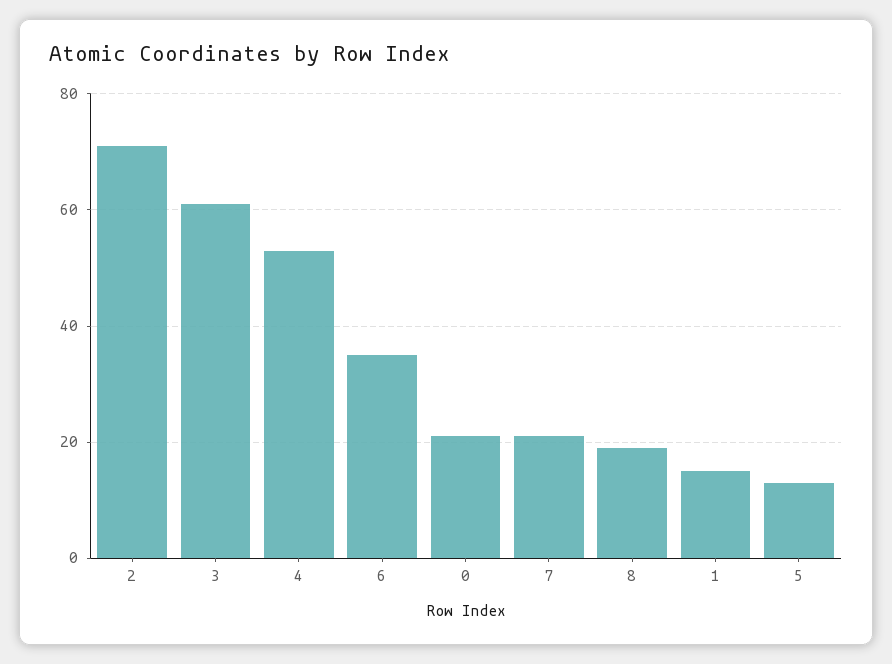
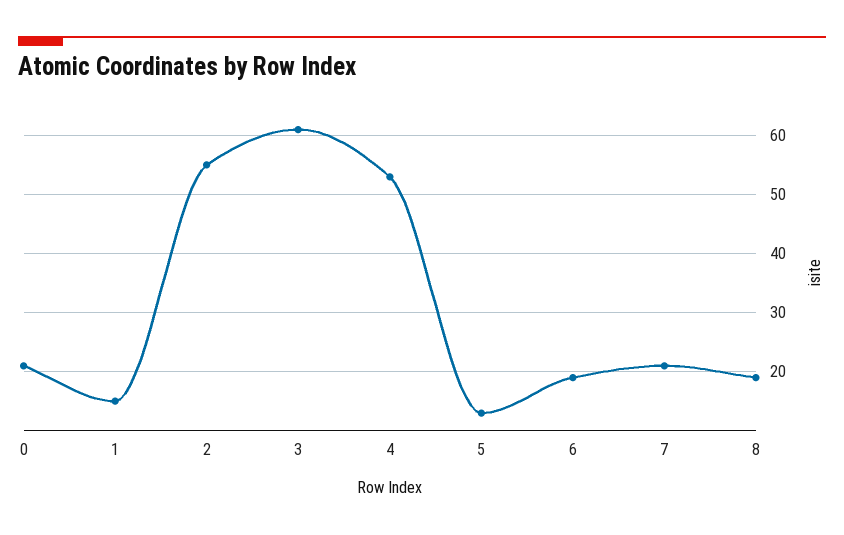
  {
-   "2": 70,
+   "2": 55,
    "3": 60,
    "4": 55,
-   "6": 35,
+   "6": 20,
    "0": 20,
    "7": 20,
    "8": 20,
    "1": 15,
    "5": 15
  }

